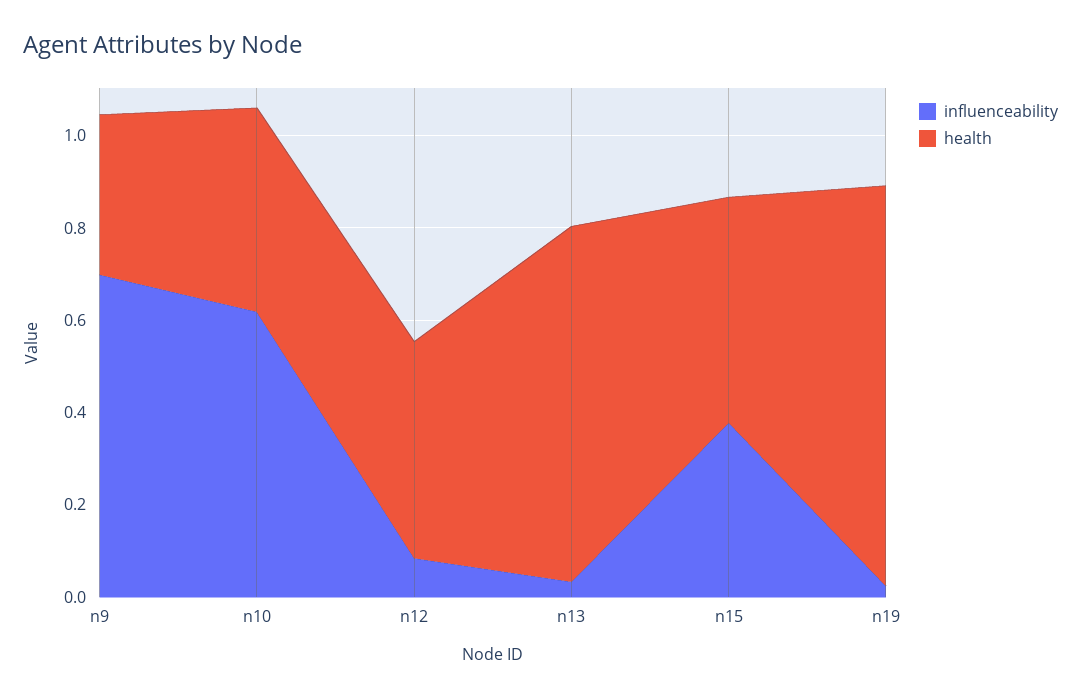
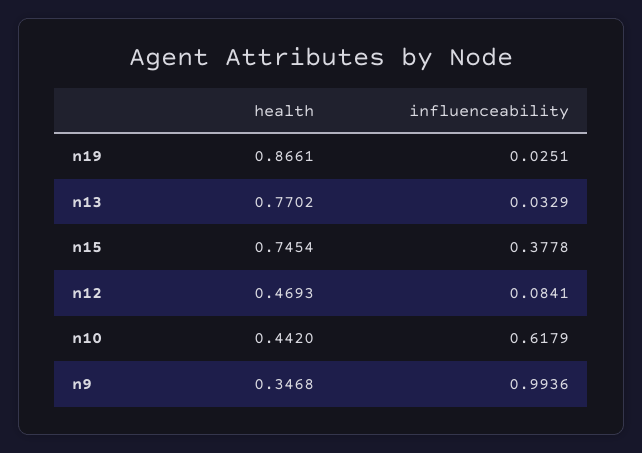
  {
    "influenceability": {
-     "n9": 0.7,
+     "n9": 0.9936,
      "n10": 0.6179,
      "n12": 0.0841,
      "n13": 0.0329,
      "n15": 0.3778,
      "n19": 0.0251
    },
    "health": {
      "n9": 0.3468,
      "n10": 0.442,
      "n12": 0.4693,
      "n13": 0.7702,
-     "n15": 0.5,
+     "n15": 0.7454,
      "n19": 0.8661
    }
  }

